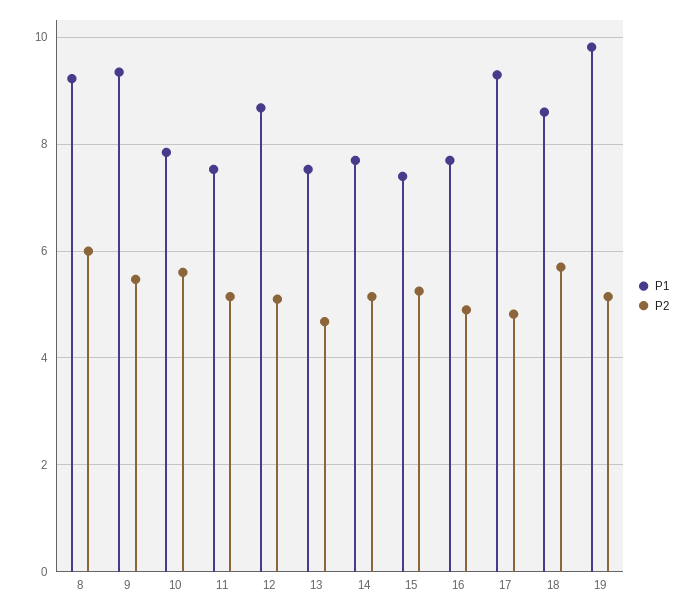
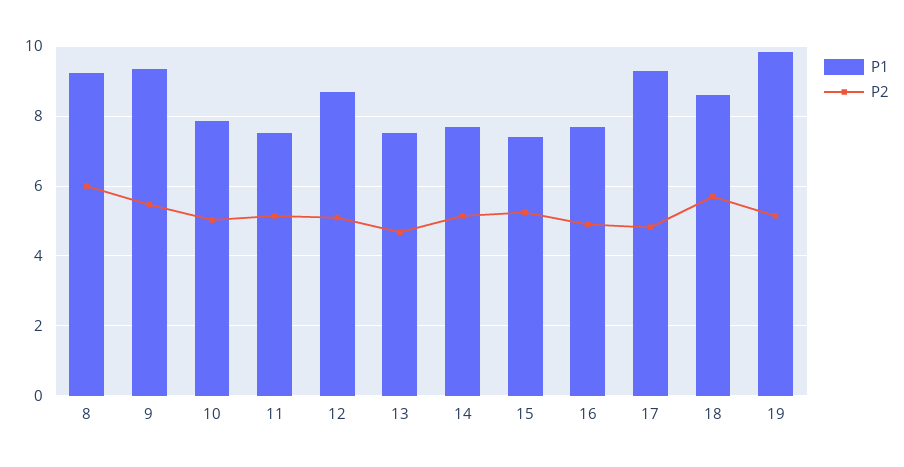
  {
    "P1": {
      "8": 9.2,
      "9": 9.4,
      "10": 7.8,
      "11": 7.6,
      "12": 8.6,
      "13": 7.6,
      "14": 7.8,
      "15": 7.4,
      "16": 7.8,
      "17": 9.4,
      "18": 8.6,
      "19": 9.8
    },
    "P2": {
      "8": 6,
      "9": 5.4,
-     "10": 5.6,
+     "10": 5,
      "11": 5.2,
      "12": 5.2,
      "13": 4.6,
      "14": 5.2,
      "15": 5.2,
      "16": 5,
      "17": 4.8,
      "18": 5.8,
      "19": 5.2
    }
  }

